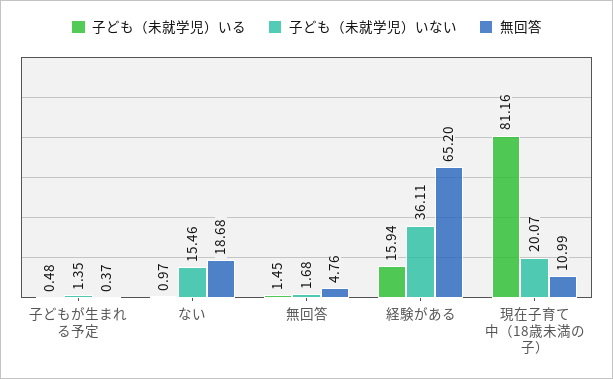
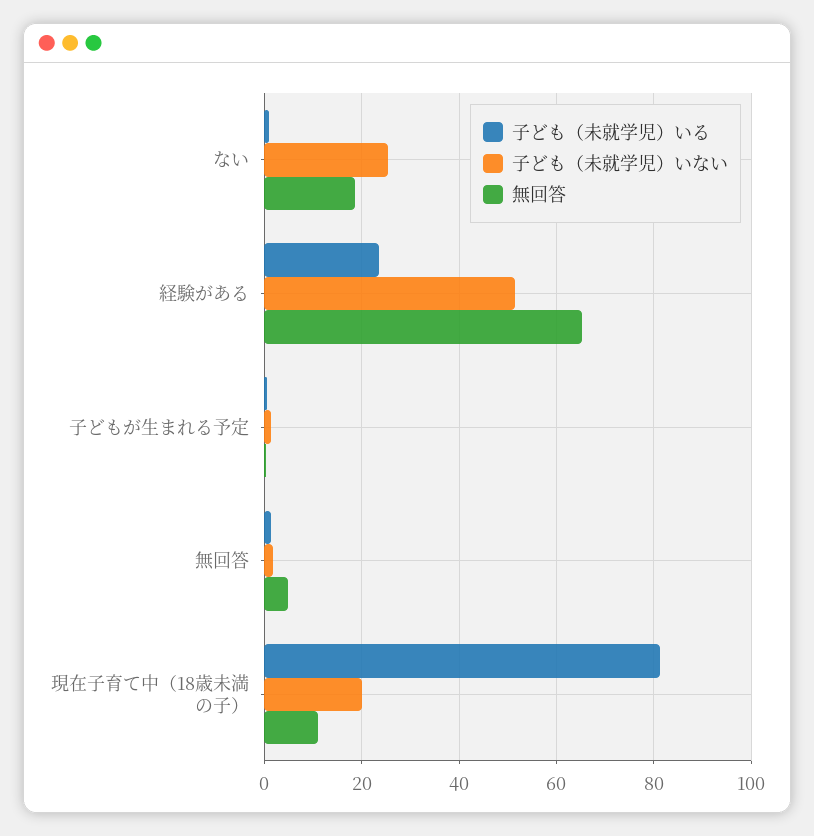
  {
    "子ども（未就学児）いる": {
      "子どもが生まれる予定": 0.48,
      "ない": 0.97,
      "無回答": 1.45,
-     "経験がある": 15.94,
+     "経験がある": 24,
      "現在子育て中（18歳未満の子）": 81.16
    },
    "子ども（未就学児）いない": {
      "子どもが生まれる予定": 1.35,
-     "ない": 15.46,
+     "ない": 26,
      "無回答": 1.68,
-     "経験がある": 36.11,
+     "経験がある": 52,
      "現在子育て中（18歳未満の子）": 20.07
    },
    "無回答": {
      "子どもが生まれる予定": 0.37,
      "ない": 18.68,
      "無回答": 4.76,
      "経験がある": 65.2,
      "現在子育て中（18歳未満の子）": 10.99
    }
  }

